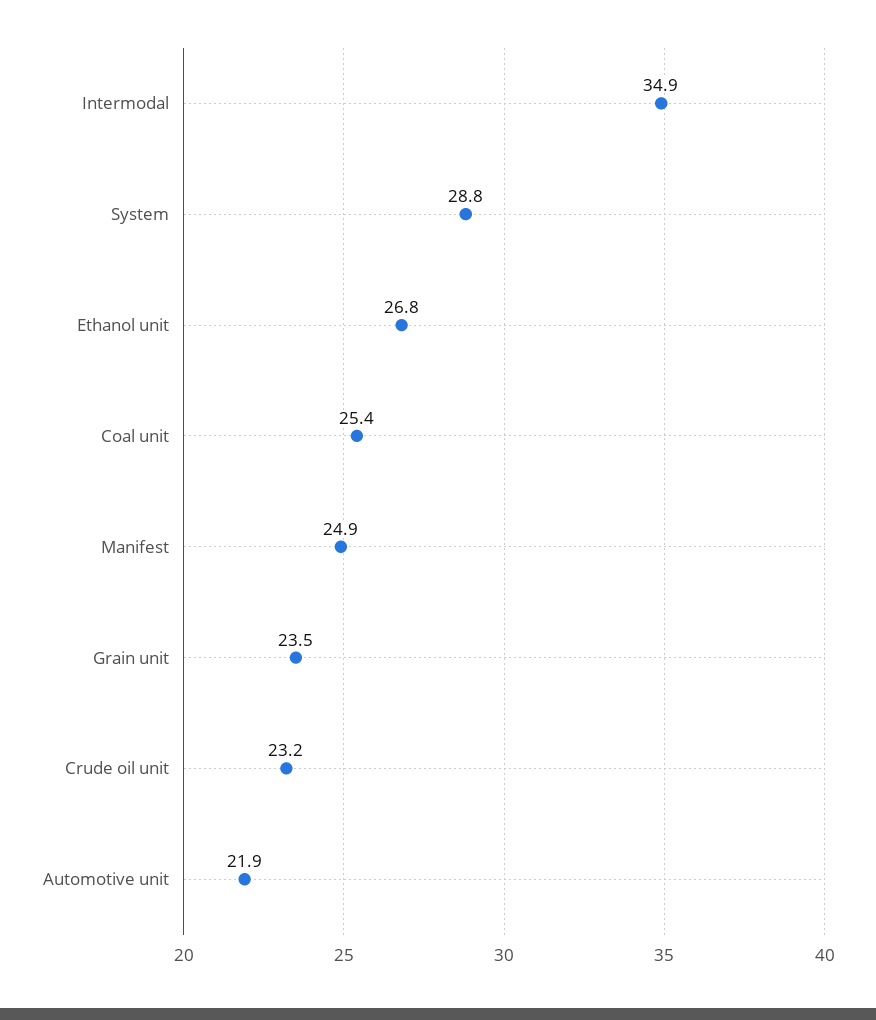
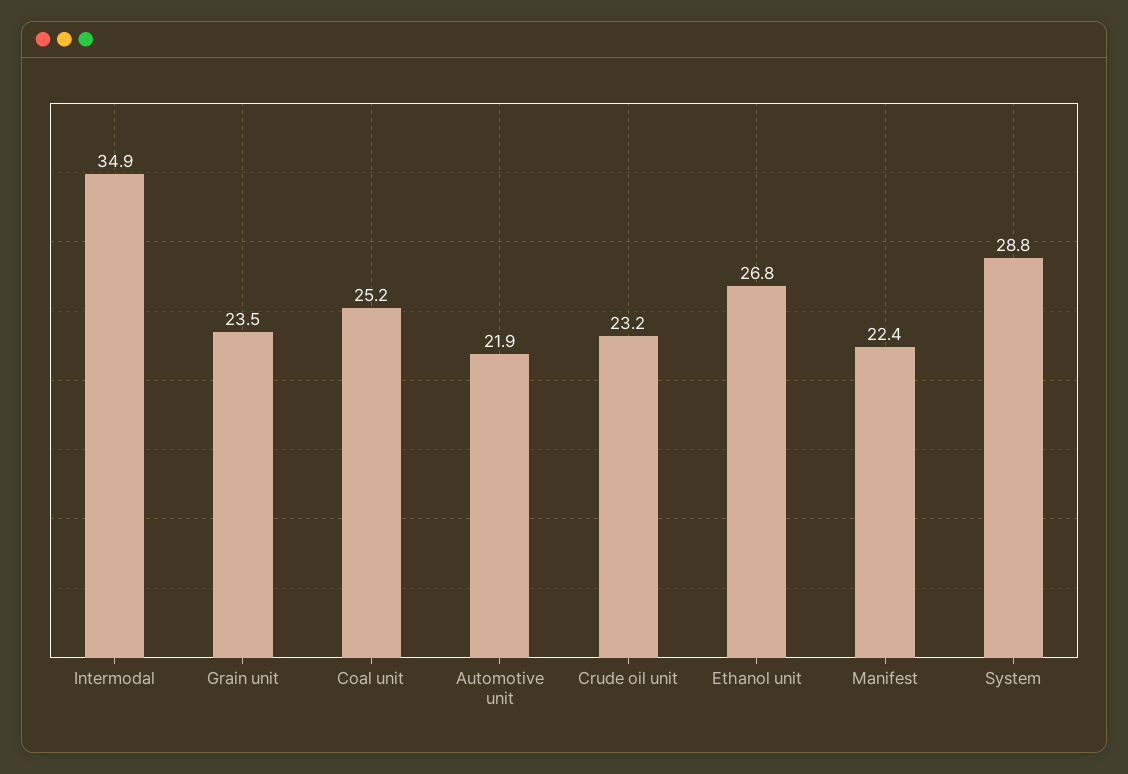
  {
    "Intermodal": 34.9,
    "System": 28.8,
    "Ethanol unit": 26.8,
-   "Coal unit": 25.4,
+   "Coal unit": 25.2,
-   "Manifest": 24.9,
+   "Manifest": 22.4,
    "Grain unit": 23.5,
    "Crude oil unit": 23.2,
    "Automotive unit": 21.9
  }

